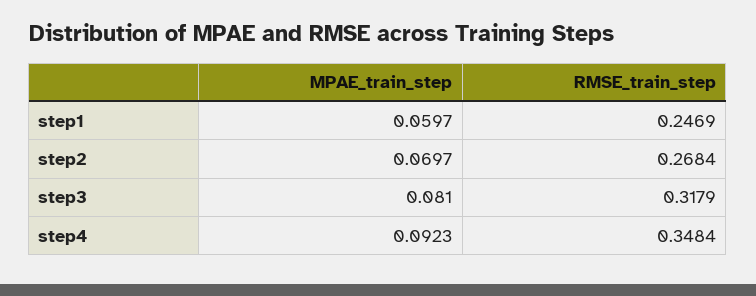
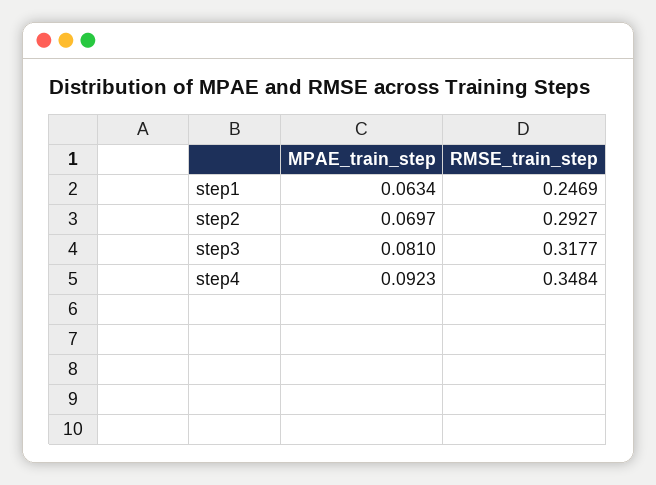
  {
    "MPAE_train_step": {
-     "step1": 0.0597,
+     "step1": 0.0634,
      "step2": 0.0697,
      "step3": 0.081,
      "step4": 0.0923
    },
    "RMSE_train_step": {
      "step1": 0.2469,
-     "step2": 0.2684,
+     "step2": 0.2927,
-     "step3": 0.3179,
+     "step3": 0.3177,
      "step4": 0.3484
    }
  }

